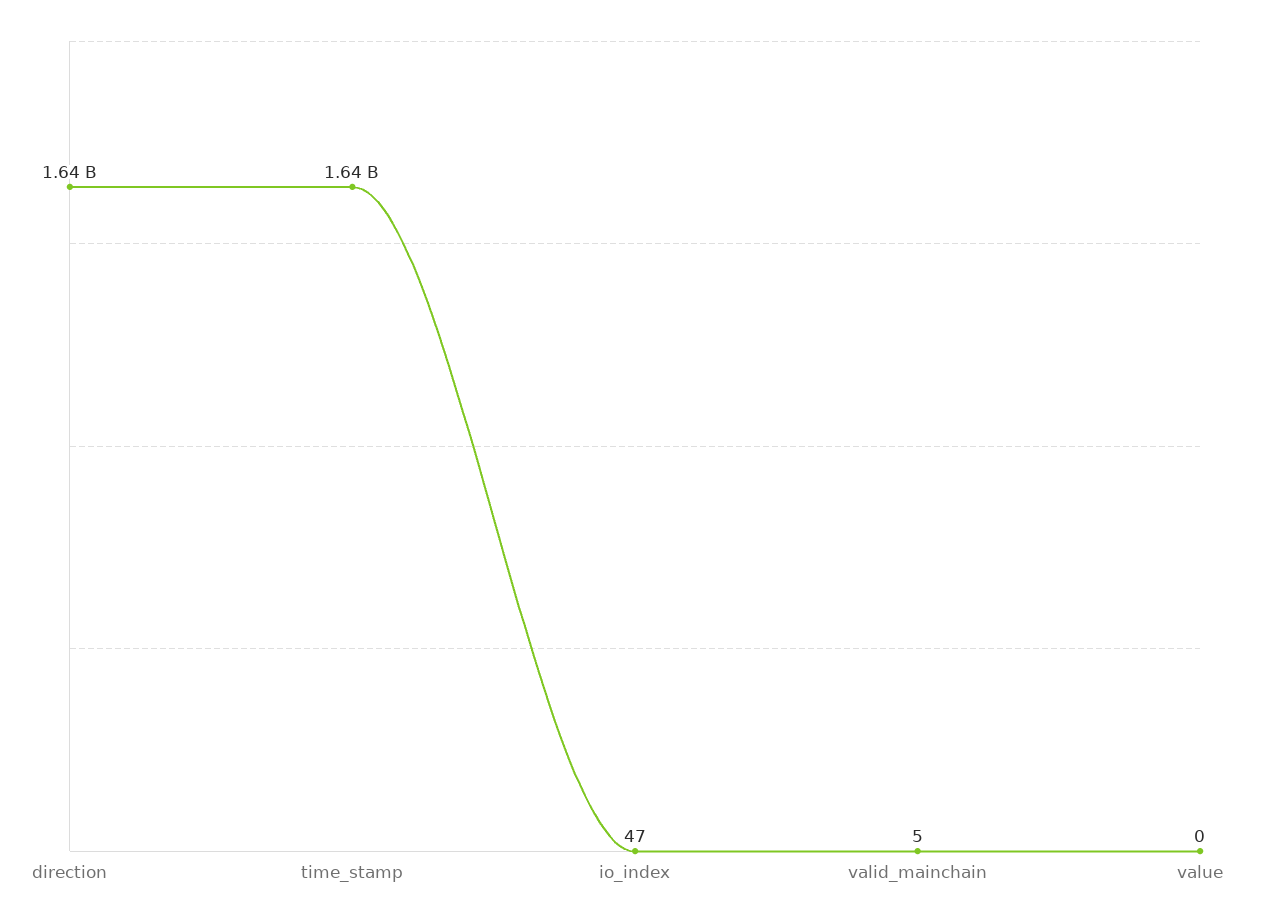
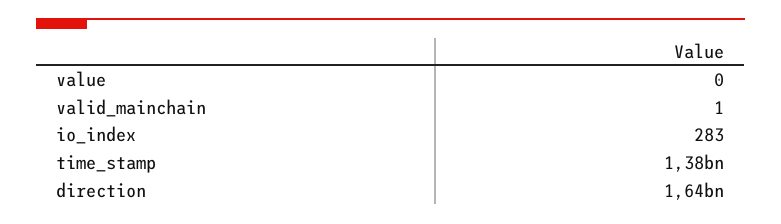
  {
    "direction": 1640000000,
-   "time_stamp": 1640000000,
+   "time_stamp": 1380000000,
-   "io_index": 47,
+   "io_index": 283,
-   "valid_mainchain": 5,
+   "valid_mainchain": 1,
    "value": 0
  }

